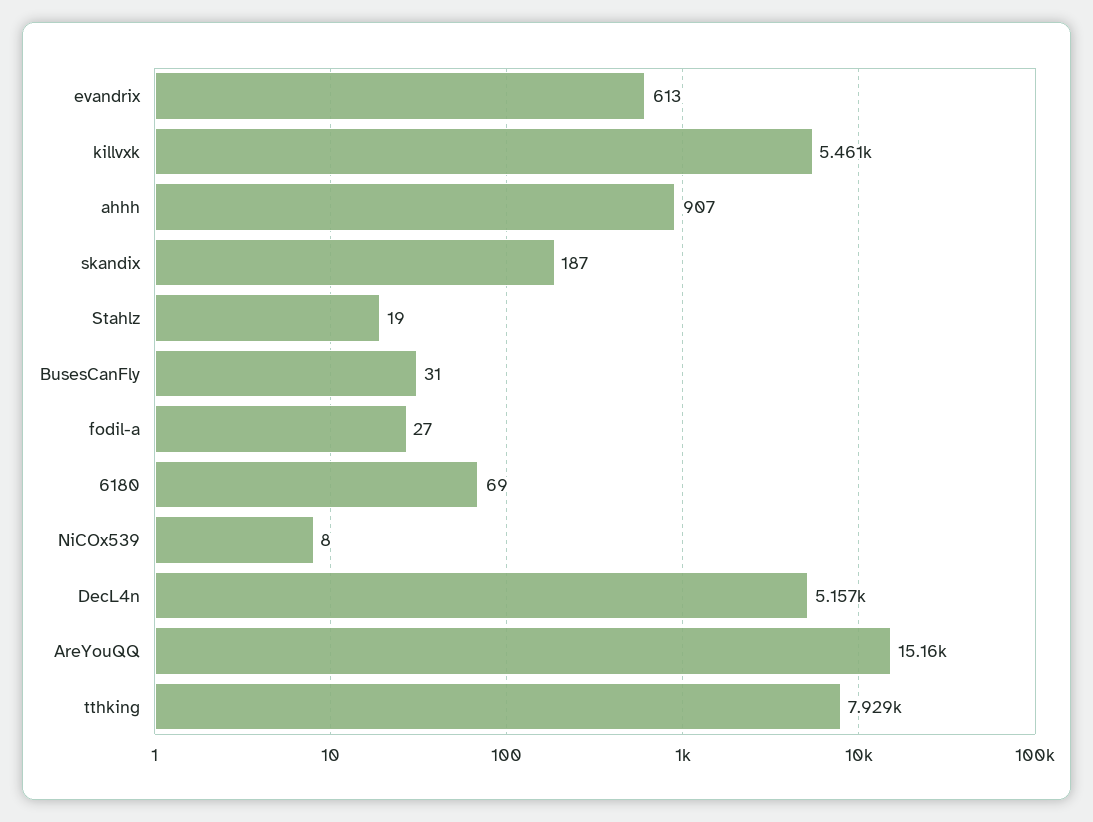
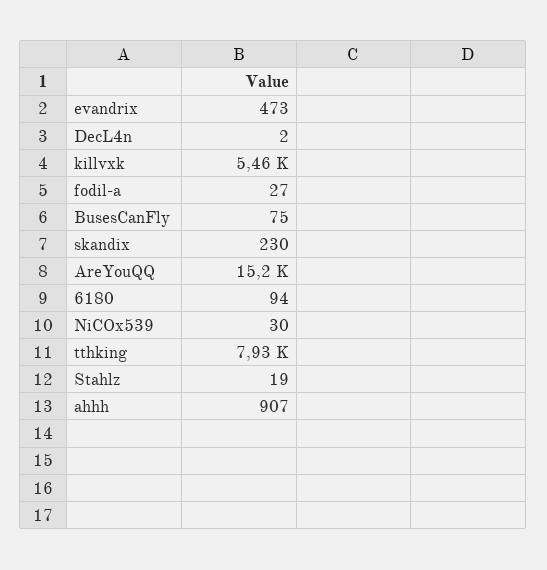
  {
-   "evandrix": 613,
+   "evandrix": 473,
    "killvxk": 5461,
    "ahhh": 907,
-   "skandix": 187,
+   "skandix": 230,
    "Stahlz": 19,
-   "BusesCanFly": 31,
+   "BusesCanFly": 75,
    "fodil-a": 27,
-   "6180": 69,
+   "6180": 94,
-   "NiCOx539": 8,
+   "NiCOx539": 30,
-   "DecL4n": 5157,
+   "DecL4n": 2,
    "AreYouQQ": 15160,
    "tthking": 7929
  }

